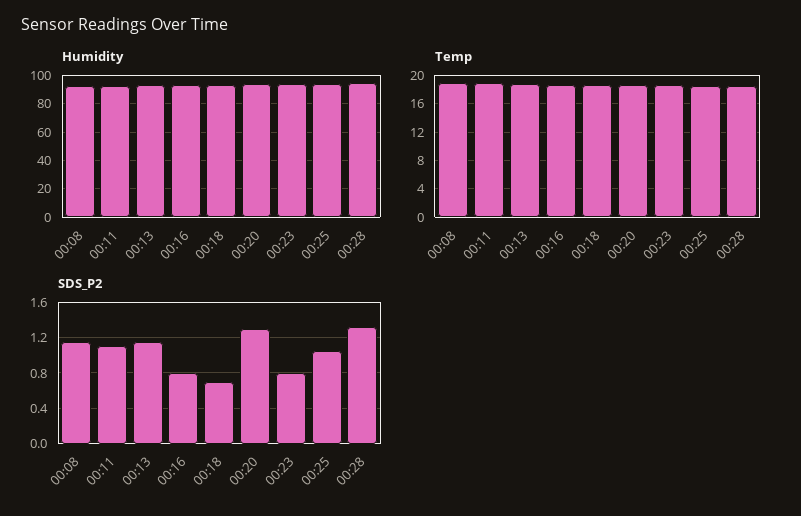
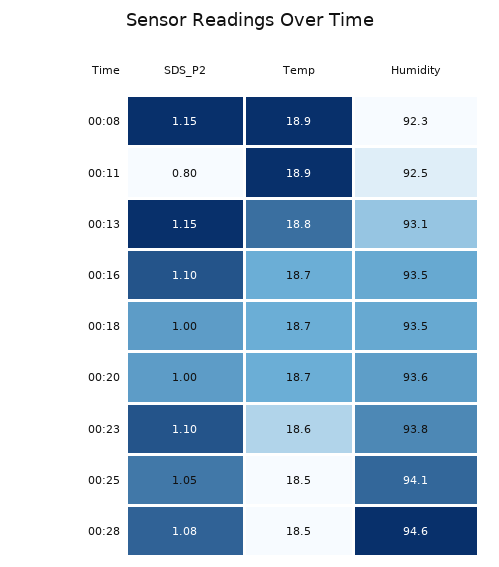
  {
    "Humidity": {
      "00:08": 92.3,
      "00:11": 92.5,
      "00:13": 93.1,
      "00:16": 93.5,
      "00:18": 93.5,
      "00:20": 93.6,
      "00:23": 93.8,
      "00:25": 94.1,
      "00:28": 94.6
    },
    "Temp": {
      "00:08": 18.9,
      "00:11": 18.9,
      "00:13": 18.8,
      "00:16": 18.7,
      "00:18": 18.7,
      "00:20": 18.7,
      "00:23": 18.6,
      "00:25": 18.5,
      "00:28": 18.5
    },
    "SDS_P2": {
      "00:08": 1.15,
-     "00:11": 1.1,
+     "00:11": 0.8,
      "00:13": 1.15,
-     "00:16": 0.8,
+     "00:16": 1.1,
-     "00:18": 0.7,
+     "00:18": 1,
-     "00:20": 1.3,
+     "00:20": 1,
-     "00:23": 0.8,
+     "00:23": 1.1,
      "00:25": 1.05,
-     "00:28": 1.3
+     "00:28": 1.08
    }
  }

